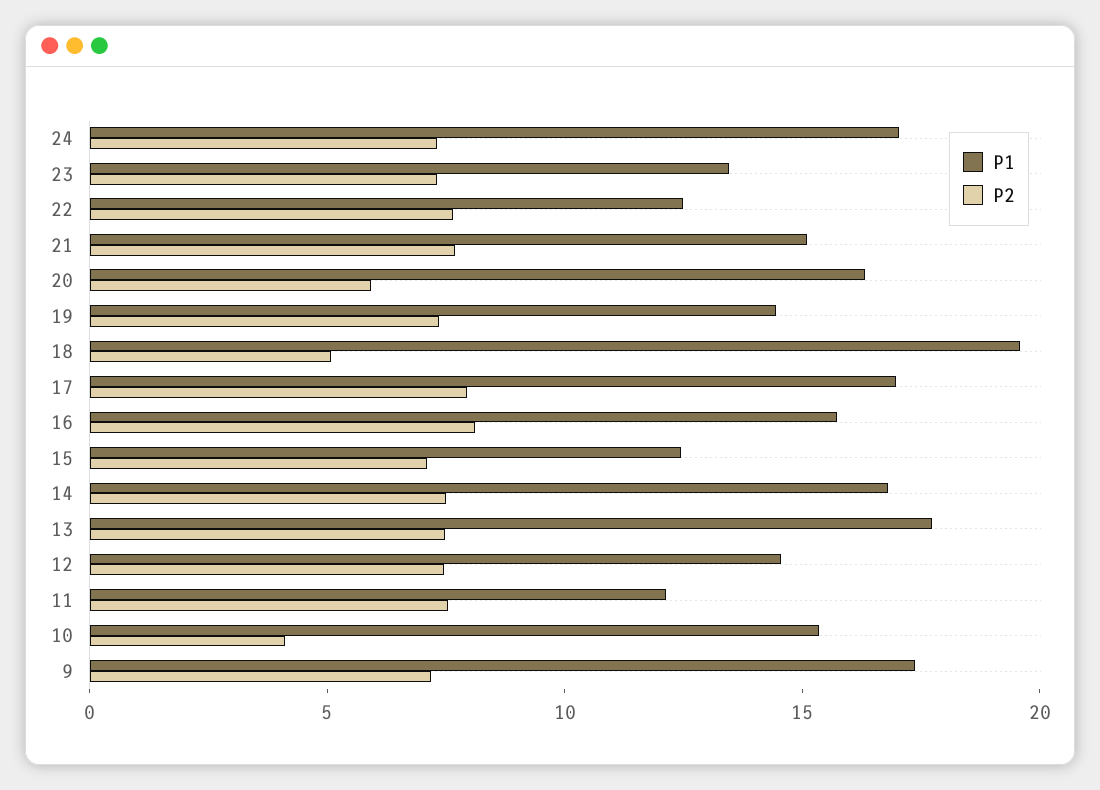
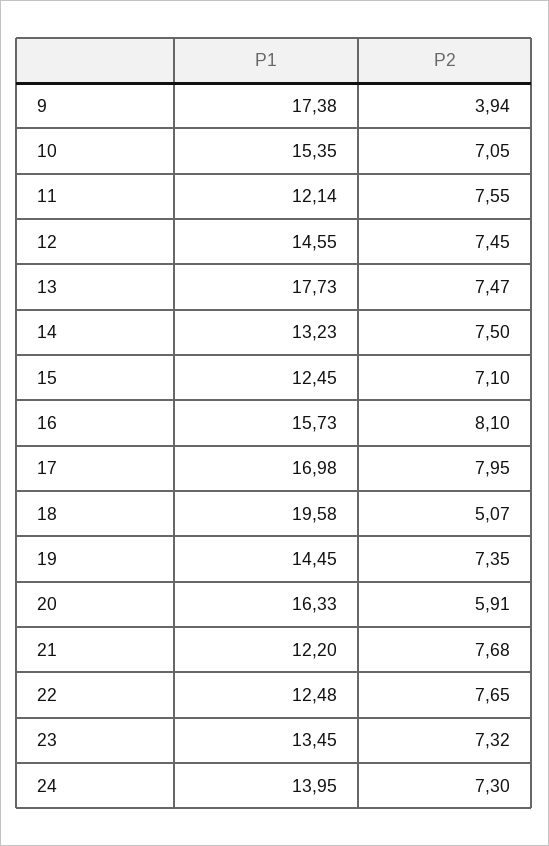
  {
    "P1": {
-     "24": 17,
+     "24": 13.95,
      "23": 13.45,
      "22": 12.48,
-     "21": 15,
+     "21": 12.2,
      "20": 16.33,
      "19": 14.45,
      "18": 19.58,
      "17": 16.98,
      "16": 15.73,
      "15": 12.45,
-     "14": 17,
+     "14": 13.23,
      "13": 17.73,
      "12": 14.55,
      "11": 12.14,
      "10": 15.35,
      "9": 17.38
    },
    "P2": {
      "24": 7.3,
      "23": 7.32,
      "22": 7.65,
      "21": 7.68,
      "20": 5.91,
      "19": 7.35,
      "18": 5.07,
      "17": 7.95,
      "16": 8.1,
      "15": 7.1,
      "14": 7.5,
      "13": 7.47,
      "12": 7.45,
      "11": 7.55,
-     "10": 4,
+     "10": 7.05,
-     "9": 7
+     "9": 3.94
    }
  }

